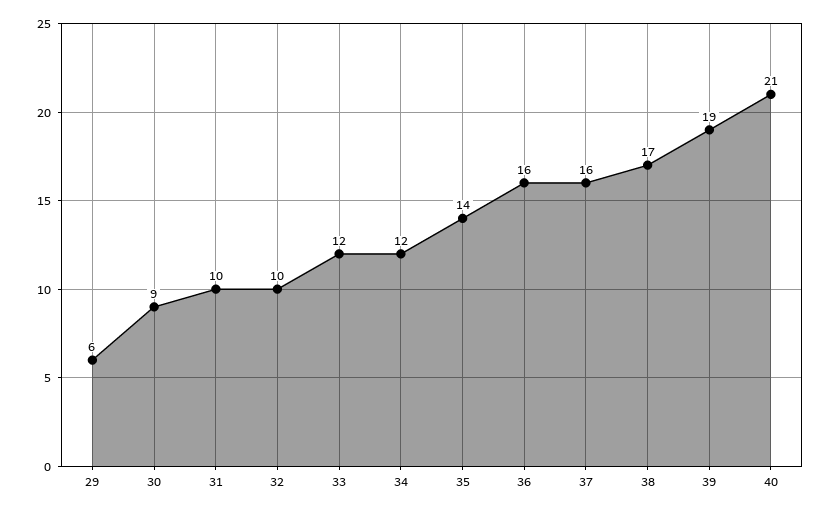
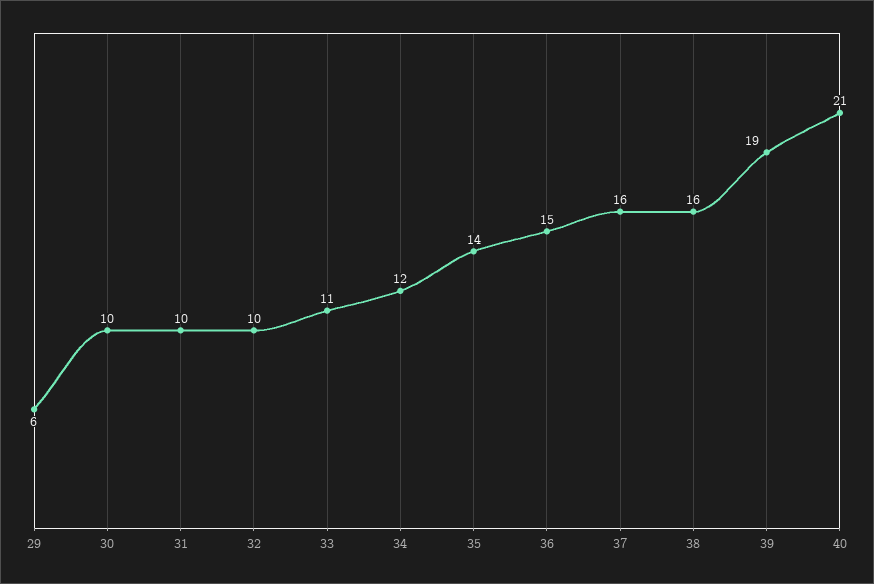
  {
    "29": 6,
-   "30": 9,
+   "30": 10,
    "31": 10,
    "32": 10,
-   "33": 12,
+   "33": 11,
    "34": 12,
    "35": 14,
-   "36": 16,
+   "36": 15,
    "37": 16,
-   "38": 17,
+   "38": 16,
    "39": 19,
    "40": 21
  }

